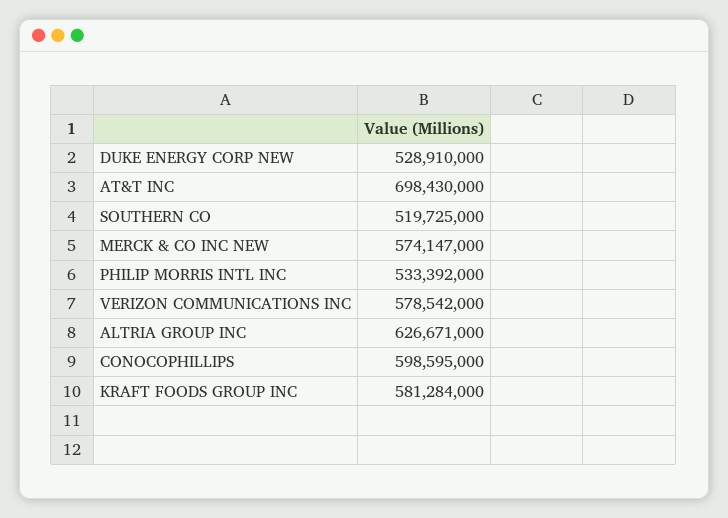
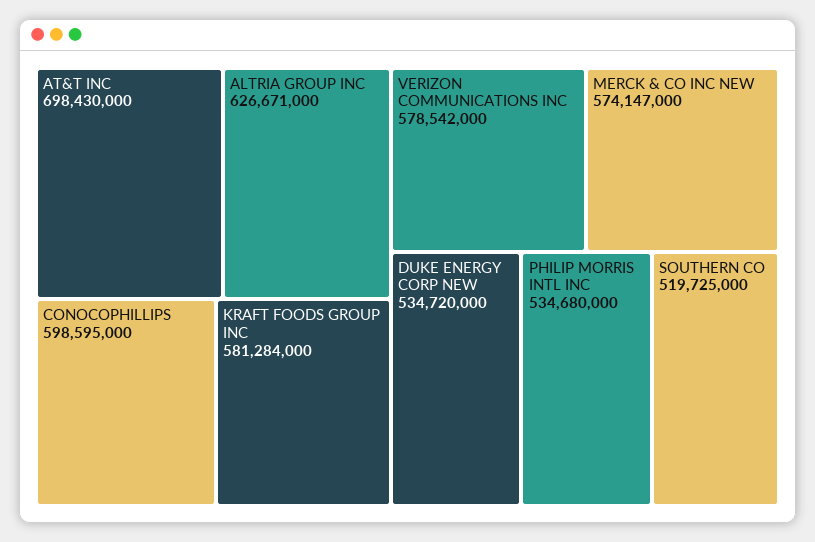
  {
-   "DUKE ENERGY CORP NEW": 528910000,
+   "DUKE ENERGY CORP NEW": 534720000,
    "AT&T INC": 698430000,
    "SOUTHERN CO": 519725000,
    "MERCK & CO INC NEW": 574147000,
-   "PHILIP MORRIS INTL INC": 533392000,
+   "PHILIP MORRIS INTL INC": 534680000,
    "VERIZON COMMUNICATIONS INC": 578542000,
    "ALTRIA GROUP INC": 626671000,
    "CONOCOPHILLIPS": 598595000,
    "KRAFT FOODS GROUP INC": 581284000
  }

